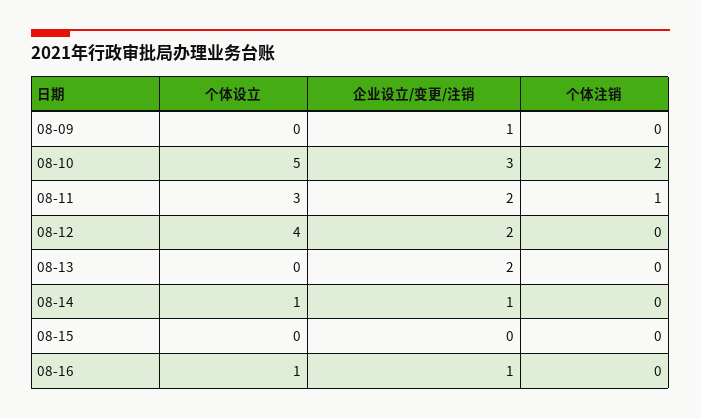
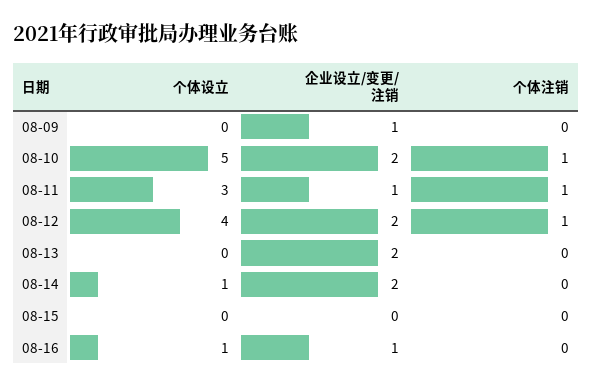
  {
    "个体设立": {
      "08-09": 0,
      "08-10": 5,
      "08-11": 3,
      "08-12": 4,
      "08-13": 0,
      "08-14": 1,
      "08-15": 0,
      "08-16": 1
    },
    "企业设立/变更/注销": {
      "08-09": 1,
-     "08-10": 3,
+     "08-10": 2,
-     "08-11": 2,
+     "08-11": 1,
      "08-12": 2,
      "08-13": 2,
-     "08-14": 1,
+     "08-14": 2,
      "08-15": 0,
      "08-16": 1
    },
    "个体注销": {
      "08-09": 0,
-     "08-10": 2,
+     "08-10": 1,
      "08-11": 1,
-     "08-12": 0,
+     "08-12": 1,
      "08-13": 0,
      "08-14": 0,
      "08-15": 0,
      "08-16": 0
    }
  }

